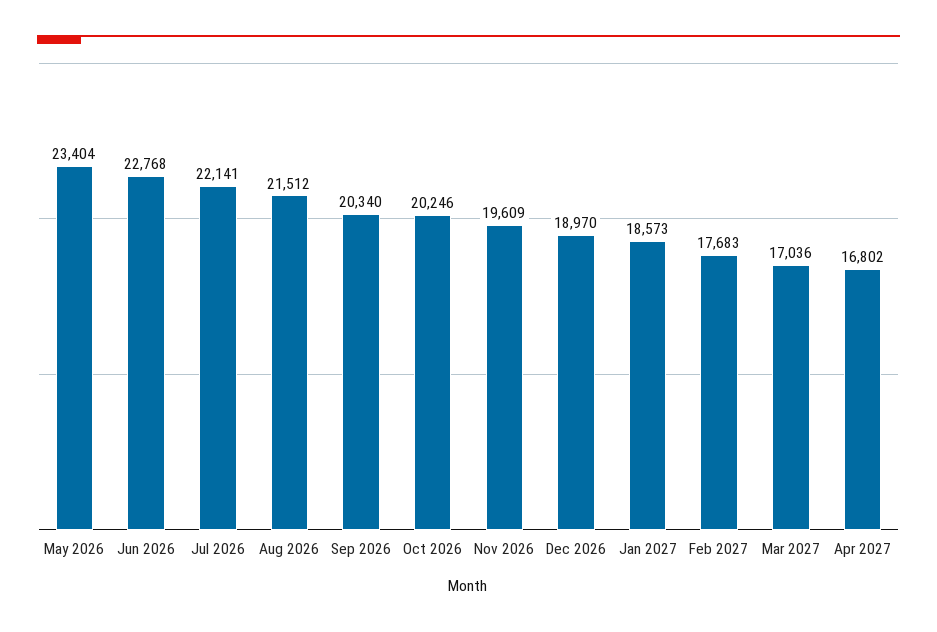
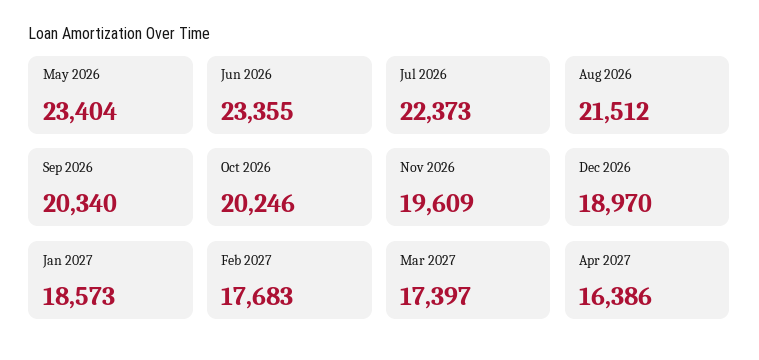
  {
    "May 2026": 23404,
-   "Jun 2026": 22768,
+   "Jun 2026": 23355,
-   "Jul 2026": 22141,
+   "Jul 2026": 22373,
    "Aug 2026": 21512,
    "Sep 2026": 20340,
    "Oct 2026": 20246,
    "Nov 2026": 19609,
    "Dec 2026": 18970,
    "Jan 2027": 18573,
    "Feb 2027": 17683,
-   "Mar 2027": 17036,
+   "Mar 2027": 17397,
-   "Apr 2027": 16802
+   "Apr 2027": 16386
  }

